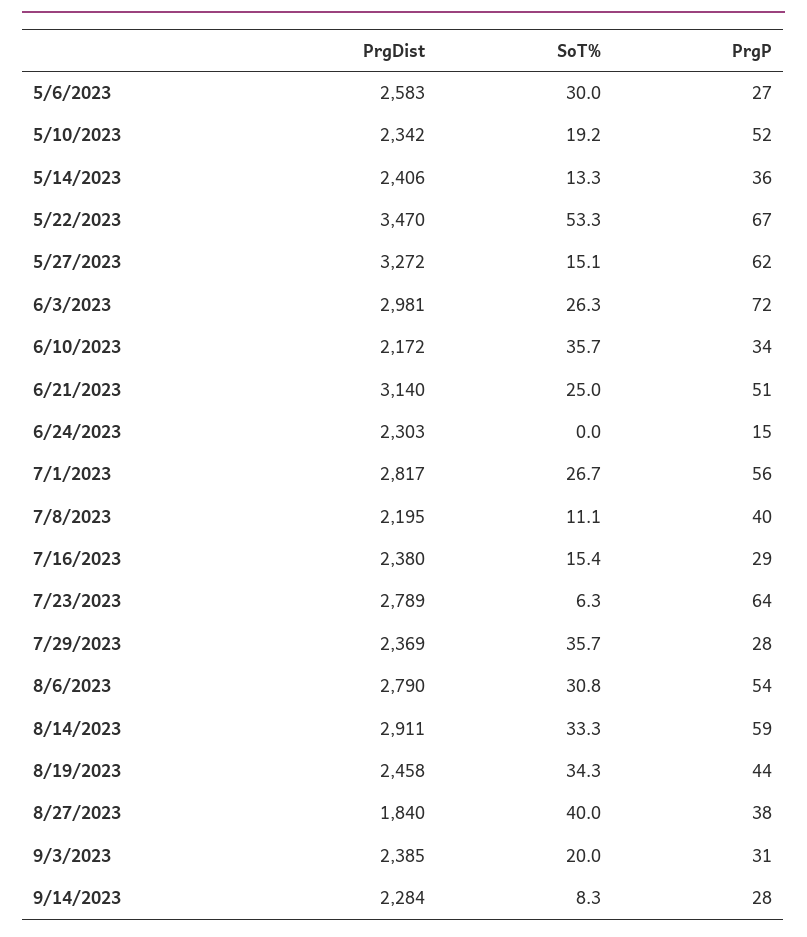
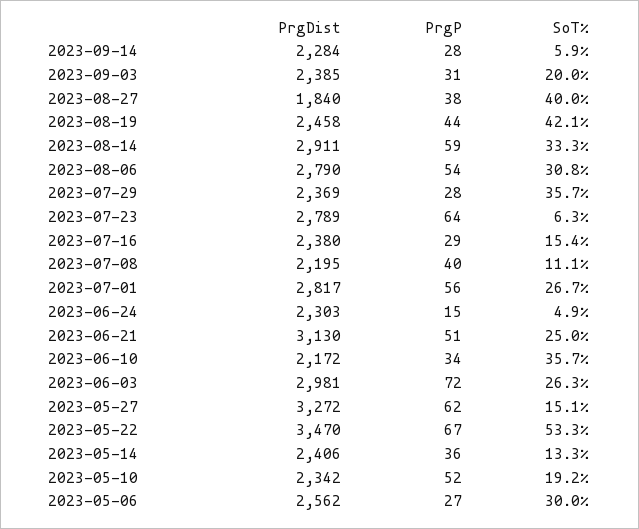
  {
    "PrgDist": {
-     "5/6/2023": 2583,
+     "5/6/2023": 2562,
      "5/10/2023": 2342,
      "5/14/2023": 2406,
      "5/22/2023": 3470,
      "5/27/2023": 3272,
      "6/3/2023": 2981,
      "6/10/2023": 2172,
-     "6/21/2023": 3140,
+     "6/21/2023": 3130,
      "6/24/2023": 2303,
      "7/1/2023": 2817,
      "7/8/2023": 2195,
      "7/16/2023": 2380,
      "7/23/2023": 2789,
      "7/29/2023": 2369,
      "8/6/2023": 2790,
      "8/14/2023": 2911,
      "8/19/2023": 2458,
      "8/27/2023": 1840,
      "9/3/2023": 2385,
      "9/14/2023": 2284
    },
    "SoT%": {
      "5/6/2023": 30,
      "5/10/2023": 19.2,
      "5/14/2023": 13.3,
      "5/22/2023": 53.3,
      "5/27/2023": 15.1,
      "6/3/2023": 26.3,
      "6/10/2023": 35.7,
      "6/21/2023": 25,
-     "6/24/2023": 0,
+     "6/24/2023": 4.9,
      "7/1/2023": 26.7,
      "7/8/2023": 11.1,
      "7/16/2023": 15.4,
      "7/23/2023": 6.3,
      "7/29/2023": 35.7,
      "8/6/2023": 30.8,
      "8/14/2023": 33.3,
-     "8/19/2023": 34.3,
+     "8/19/2023": 42.1,
      "8/27/2023": 40,
      "9/3/2023": 20,
-     "9/14/2023": 8.3
+     "9/14/2023": 5.9
    },
    "PrgP": {
      "5/6/2023": 27,
      "5/10/2023": 52,
      "5/14/2023": 36,
      "5/22/2023": 67,
      "5/27/2023": 62,
      "6/3/2023": 72,
      "6/10/2023": 34,
      "6/21/2023": 51,
      "6/24/2023": 15,
      "7/1/2023": 56,
      "7/8/2023": 40,
      "7/16/2023": 29,
      "7/23/2023": 64,
      "7/29/2023": 28,
      "8/6/2023": 54,
      "8/14/2023": 59,
      "8/19/2023": 44,
      "8/27/2023": 38,
      "9/3/2023": 31,
      "9/14/2023": 28
    }
  }

